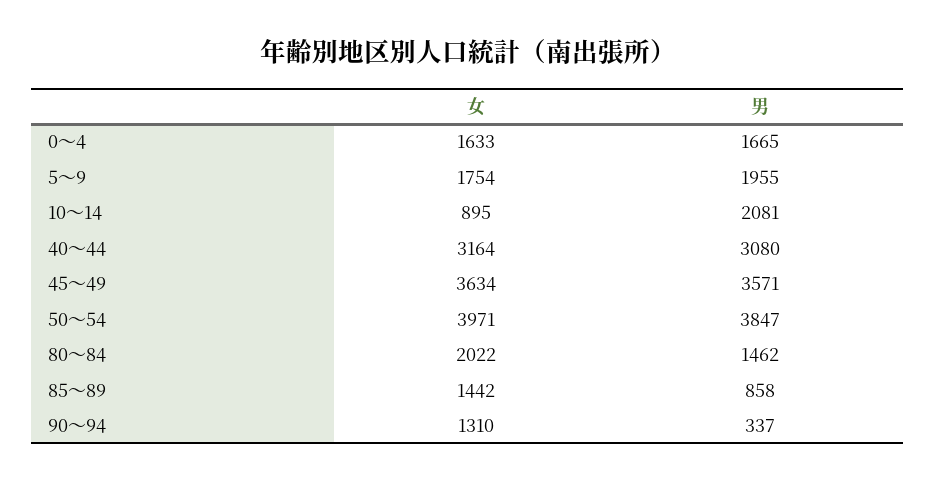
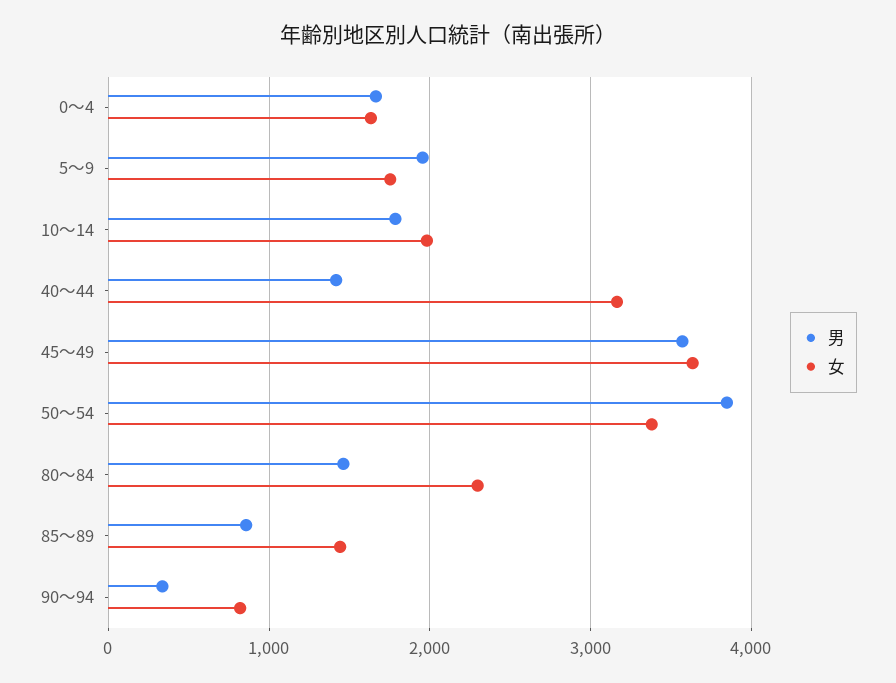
  {
    "女": {
      "0～4": 1633,
      "5～9": 1754,
-     "10～14": 895,
+     "10～14": 2000,
      "40～44": 3164,
      "45～49": 3634,
-     "50～54": 3971,
+     "50～54": 3400,
-     "80～84": 2022,
+     "80～84": 2300,
      "85～89": 1442,
-     "90～94": 1310
+     "90～94": 800
    },
    "男": {
      "0～4": 1665,
      "5～9": 1955,
-     "10～14": 2081,
+     "10～14": 1800,
-     "40～44": 3080,
+     "40～44": 1400,
      "45～49": 3571,
      "50～54": 3847,
      "80～84": 1462,
      "85～89": 858,
      "90～94": 337
    }
  }

